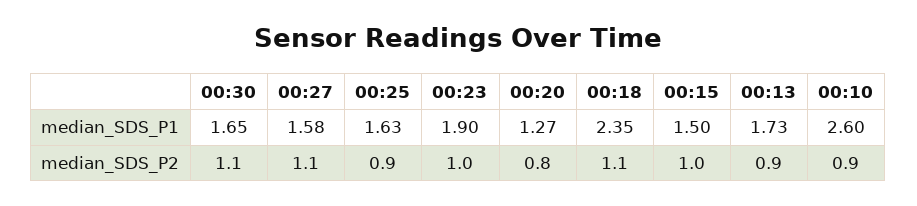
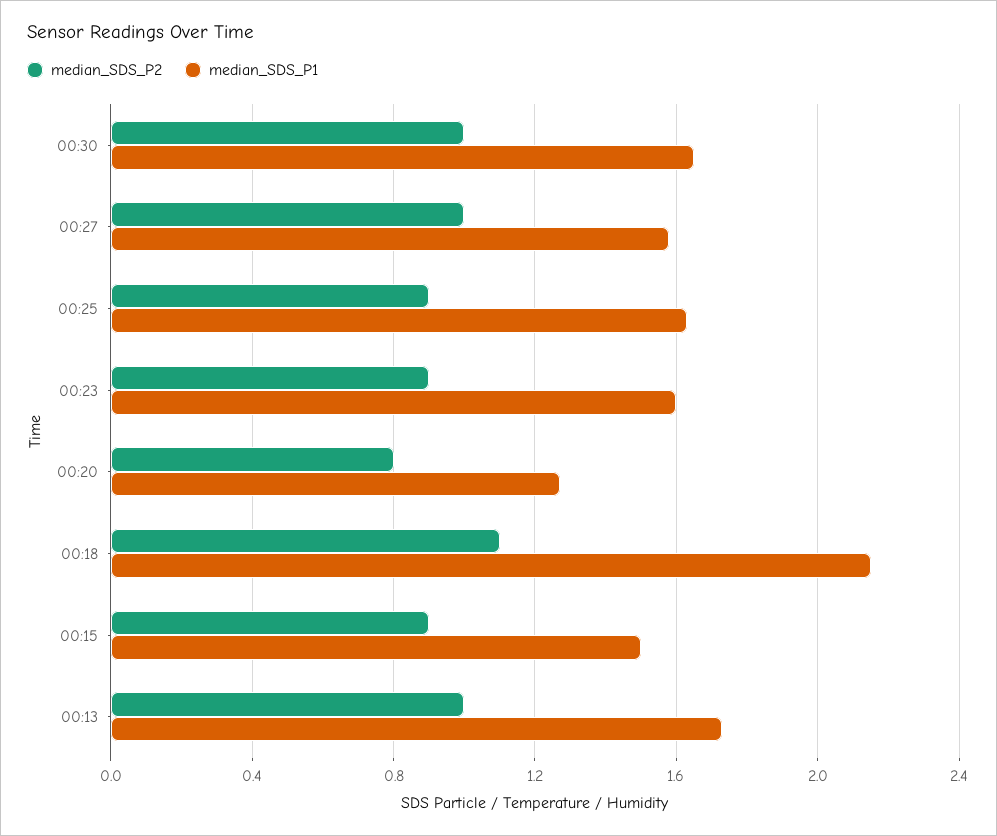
  {
    "median_SDS_P1": {
      "00:30": 1.65,
      "00:27": 1.58,
      "00:25": 1.63,
-     "00:23": 1.9,
+     "00:23": 1.6,
      "00:20": 1.27,
-     "00:18": 2.35,
+     "00:18": 2.15,
      "00:15": 1.5,
-     "00:13": 1.73,
+     "00:13": 1.73
-     "00:10": 2.6
    },
    "median_SDS_P2": {
-     "00:30": 1.1,
+     "00:30": 1,
-     "00:27": 1.1,
+     "00:27": 1,
      "00:25": 0.9,
-     "00:23": 1,
+     "00:23": 0.9,
      "00:20": 0.8,
      "00:18": 1.1,
-     "00:15": 1,
+     "00:15": 0.9,
-     "00:13": 0.9,
+     "00:13": 1
-     "00:10": 0.9
    }
  }

